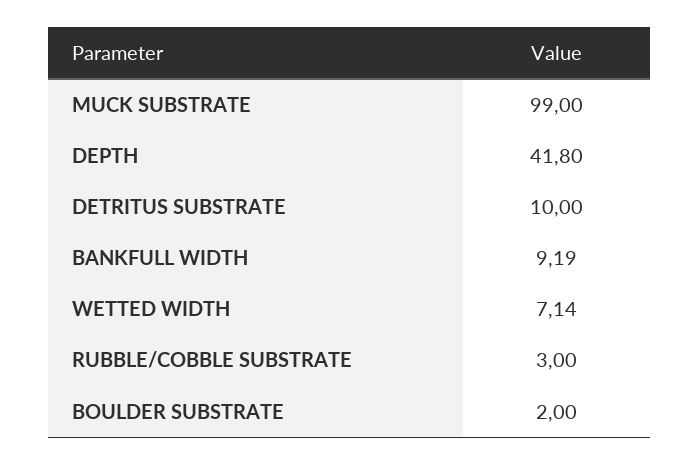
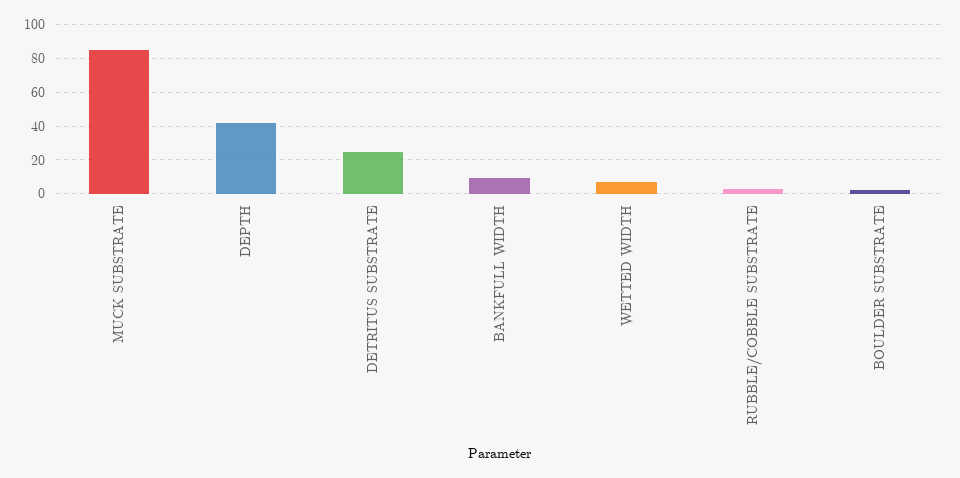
  {
-   "MUCK SUBSTRATE": 99,
+   "MUCK SUBSTRATE": 85,
    "DEPTH": 41.8,
-   "DETRITUS SUBSTRATE": 10,
+   "DETRITUS SUBSTRATE": 25,
    "BANKFULL WIDTH": 9.19,
    "WETTED WIDTH": 7.14,
    "RUBBLE/COBBLE SUBSTRATE": 3,
    "BOULDER SUBSTRATE": 2
  }

